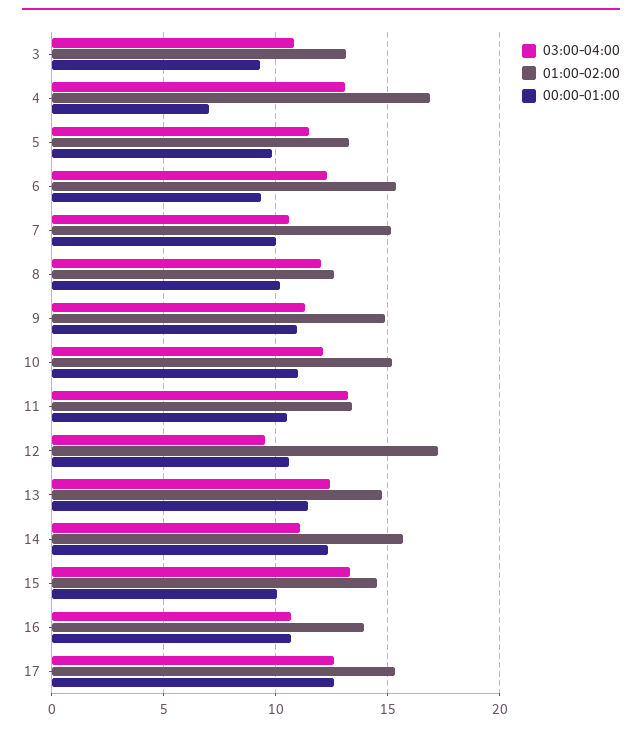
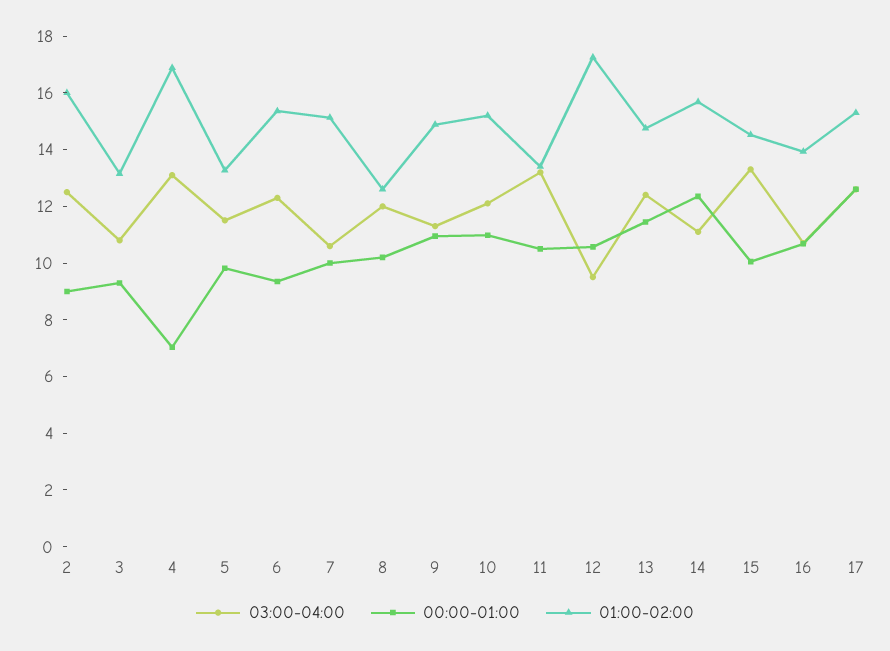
  {
    "03:00-04:00": {
      "3": 11,
      "4": 13,
      "5": 11.5,
      "6": 12.5,
      "7": 10.5,
      "8": 12,
      "9": 11.5,
      "10": 12,
      "11": 13,
      "12": 9.5,
      "13": 12.5,
      "14": 11,
      "15": 13.5,
      "16": 10.5,
-     "17": 12.5
+     "17": 12.5,
+     "2": 12.5
    },
    "01:00-02:00": {
      "3": 13,
      "4": 17,
      "5": 13.5,
      "6": 15.5,
      "7": 15,
      "8": 12.5,
      "9": 15,
      "10": 15,
      "11": 13.5,
      "12": 17.5,
      "13": 15,
      "14": 15.5,
      "15": 14.5,
      "16": 14,
-     "17": 15.5
+     "17": 15.5,
+     "2": 16
    },
    "00:00-01:00": {
      "3": 9.5,
      "4": 7,
      "5": 10,
      "6": 9.5,
      "7": 10,
      "8": 10,
      "9": 11,
      "10": 11,
      "11": 10.5,
      "12": 10.5,
      "13": 11.5,
      "14": 12.5,
      "15": 10,
      "16": 10.5,
-     "17": 12.5
+     "17": 12.5,
+     "2": 9
    }
  }

